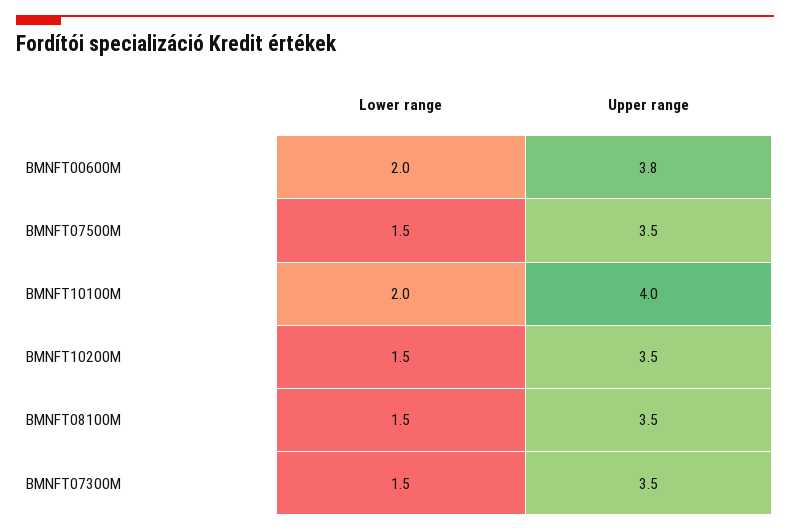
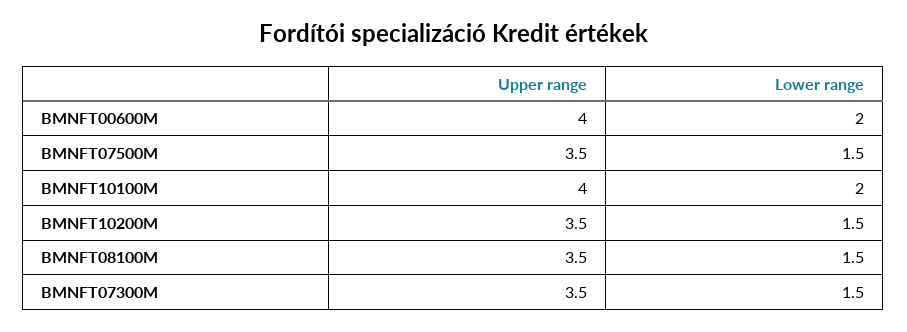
  {
    "Lower range": {
      "BMNFT00600M": 2,
      "BMNFT07500M": 1.5,
      "BMNFT10100M": 2,
      "BMNFT10200M": 1.5,
      "BMNFT08100M": 1.5,
      "BMNFT07300M": 1.5
    },
    "Upper range": {
-     "BMNFT00600M": 3.8,
+     "BMNFT00600M": 4,
      "BMNFT07500M": 3.5,
      "BMNFT10100M": 4,
      "BMNFT10200M": 3.5,
      "BMNFT08100M": 3.5,
      "BMNFT07300M": 3.5
    }
  }

